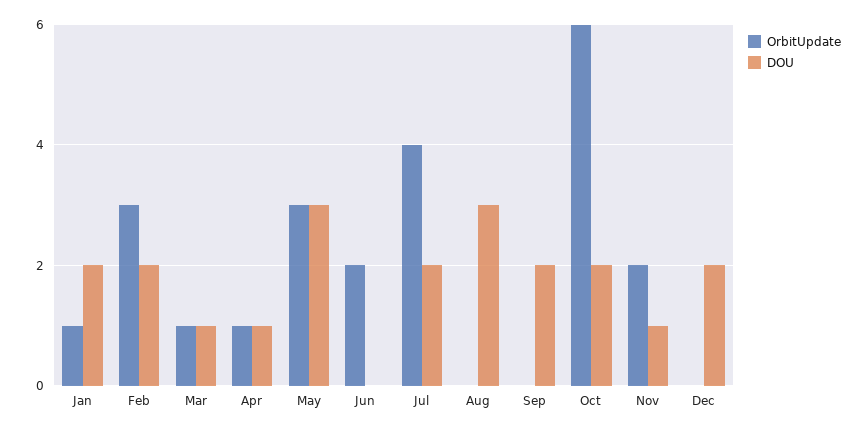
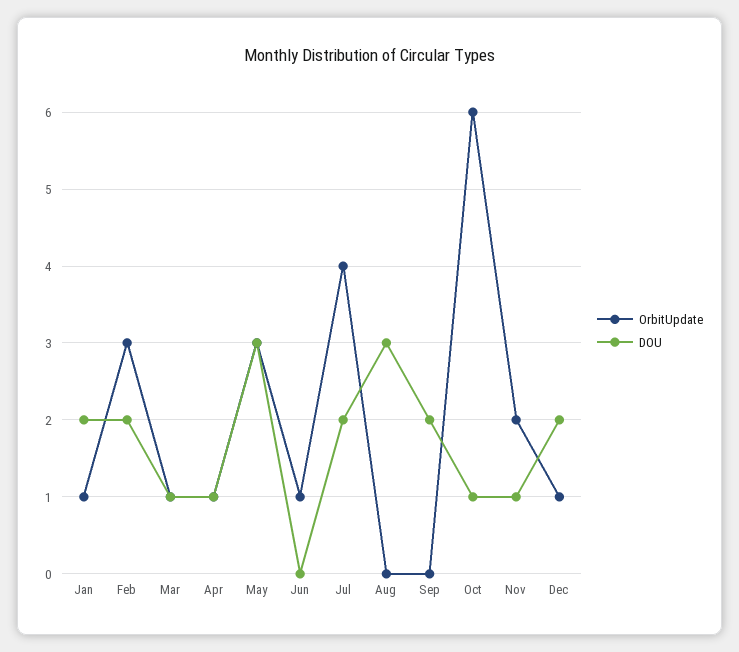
  {
    "OrbitUpdate": {
      "Jan": 1,
      "Feb": 3,
      "Mar": 1,
      "Apr": 1,
      "May": 3,
-     "Jun": 2,
+     "Jun": 1,
      "Jul": 4,
      "Aug": 0,
      "Sep": 0,
      "Oct": 6,
      "Nov": 2,
-     "Dec": 0
+     "Dec": 1
    },
    "DOU": {
      "Jan": 2,
      "Feb": 2,
      "Mar": 1,
      "Apr": 1,
      "May": 3,
      "Jun": 0,
      "Jul": 2,
      "Aug": 3,
      "Sep": 2,
-     "Oct": 2,
+     "Oct": 1,
      "Nov": 1,
      "Dec": 2
    }
  }

